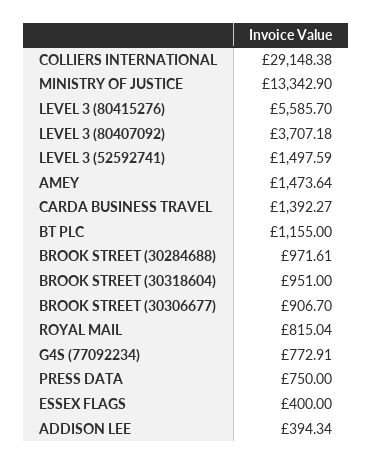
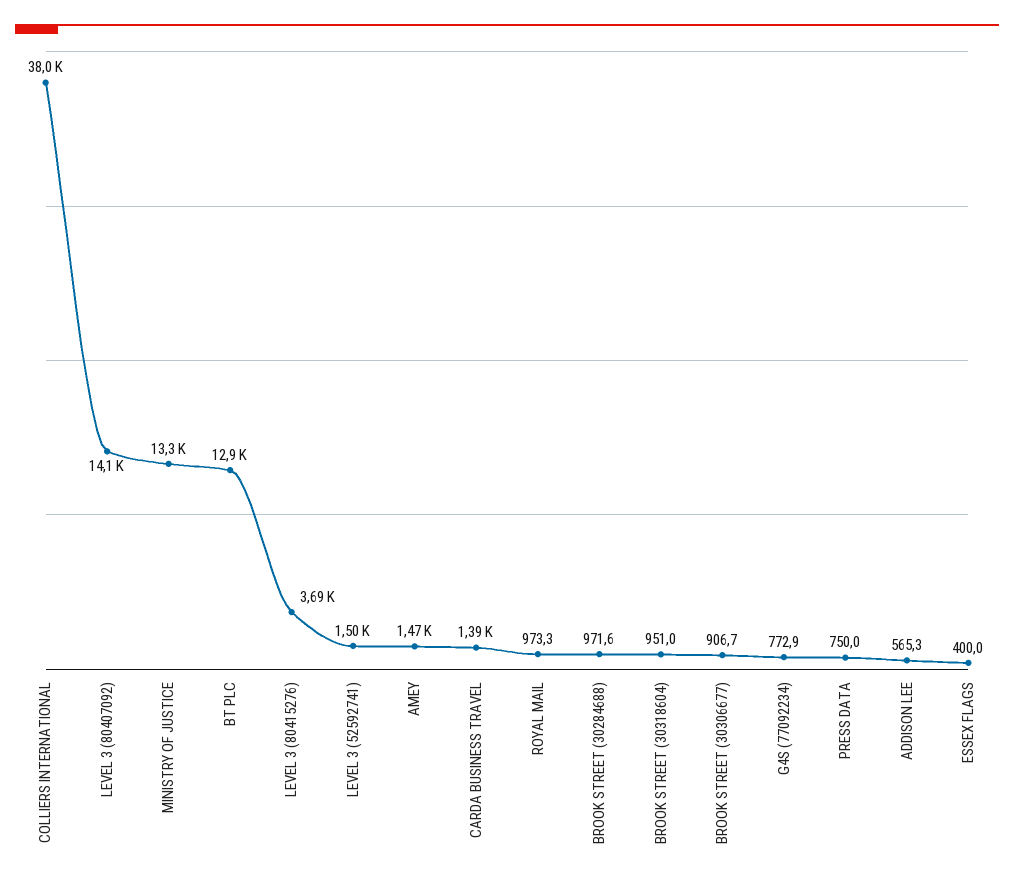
  {
-   "COLLIERS INTERNATIONAL": 29148.38,
+   "COLLIERS INTERNATIONAL": 38000,
    "MINISTRY OF JUSTICE": 13342.9,
-   "LEVEL 3 (80415276)": 5585.7,
+   "LEVEL 3 (80415276)": 3690,
-   "LEVEL 3 (80407092)": 3707.18,
+   "LEVEL 3 (80407092)": 14100,
    "LEVEL 3 (52592741)": 1497.59,
    "AMEY": 1473.64,
    "CARDA BUSINESS TRAVEL": 1392.27,
-   "BT PLC": 1155,
+   "BT PLC": 12900,
    "BROOK STREET (30284688)": 971.61,
    "BROOK STREET (30318604)": 951,
    "BROOK STREET (30306677)": 906.7,
-   "ROYAL MAIL": 815.04,
+   "ROYAL MAIL": 973.3,
    "G4S (77092234)": 772.91,
    "PRESS DATA": 750,
    "ESSEX FLAGS": 400,
-   "ADDISON LEE": 394.34
+   "ADDISON LEE": 565.3
  }

